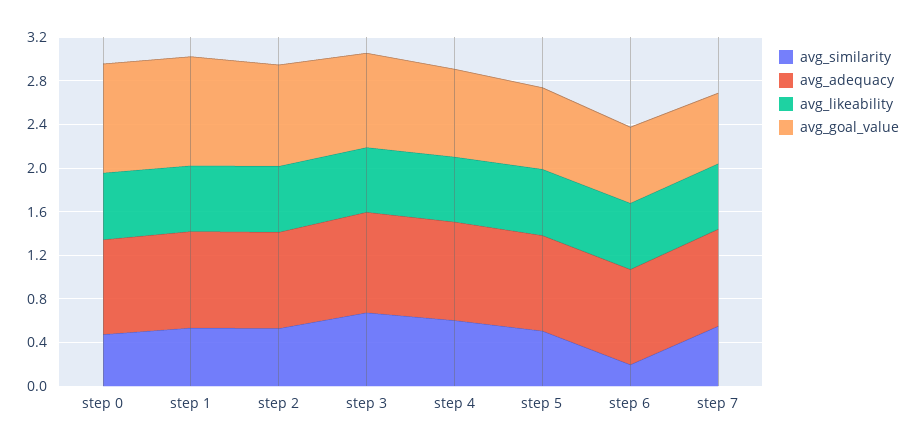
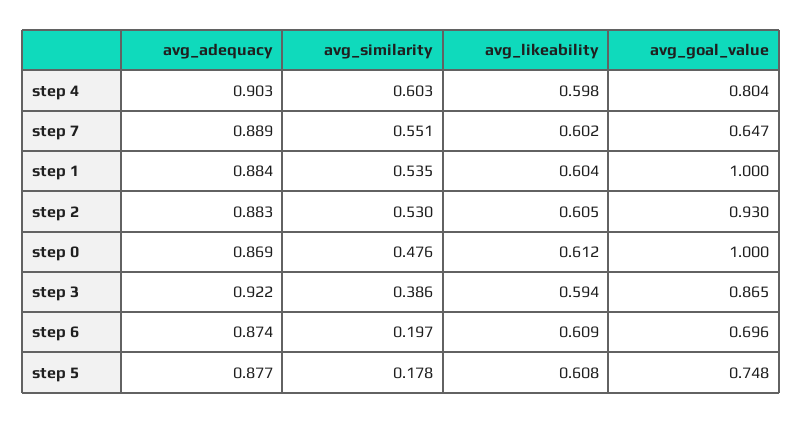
  {
    "avg_similarity": {
      "step 0": 0.476,
      "step 1": 0.535,
      "step 2": 0.53,
-     "step 3": 0.7,
+     "step 3": 0.386,
      "step 4": 0.603,
-     "step 5": 0.5,
+     "step 5": 0.178,
      "step 6": 0.197,
      "step 7": 0.551
    },
    "avg_adequacy": {
      "step 0": 0.869,
      "step 1": 0.884,
      "step 2": 0.883,
      "step 3": 0.922,
      "step 4": 0.903,
      "step 5": 0.877,
      "step 6": 0.874,
      "step 7": 0.889
    },
    "avg_likeability": {
      "step 0": 0.612,
      "step 1": 0.604,
      "step 2": 0.605,
      "step 3": 0.594,
      "step 4": 0.598,
      "step 5": 0.608,
      "step 6": 0.609,
      "step 7": 0.602
    },
    "avg_goal_value": {
      "step 0": 1,
      "step 1": 1,
      "step 2": 0.93,
      "step 3": 0.865,
      "step 4": 0.804,
      "step 5": 0.748,
      "step 6": 0.696,
      "step 7": 0.647
    }
  }

